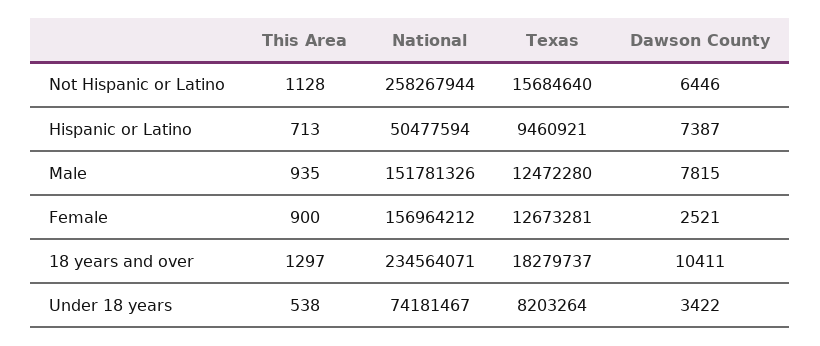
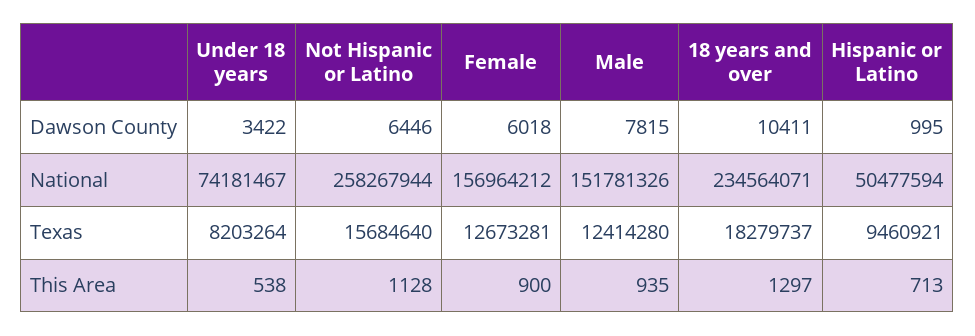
  {
    "This Area": {
      "Not Hispanic or Latino": 1128,
      "Hispanic or Latino": 713,
      "Male": 935,
      "Female": 900,
      "18 years and over": 1297,
      "Under 18 years": 538
    },
    "National": {
      "Not Hispanic or Latino": 258267944,
      "Hispanic or Latino": 50477594,
      "Male": 151781326,
      "Female": 156964212,
      "18 years and over": 234564071,
      "Under 18 years": 74181467
    },
    "Texas": {
      "Not Hispanic or Latino": 15684640,
      "Hispanic or Latino": 9460921,
-     "Male": 12472280,
+     "Male": 12414280,
      "Female": 12673281,
      "18 years and over": 18279737,
      "Under 18 years": 8203264
    },
    "Dawson County": {
      "Not Hispanic or Latino": 6446,
-     "Hispanic or Latino": 7387,
+     "Hispanic or Latino": 995,
      "Male": 7815,
-     "Female": 2521,
+     "Female": 6018,
      "18 years and over": 10411,
      "Under 18 years": 3422
    }
  }

